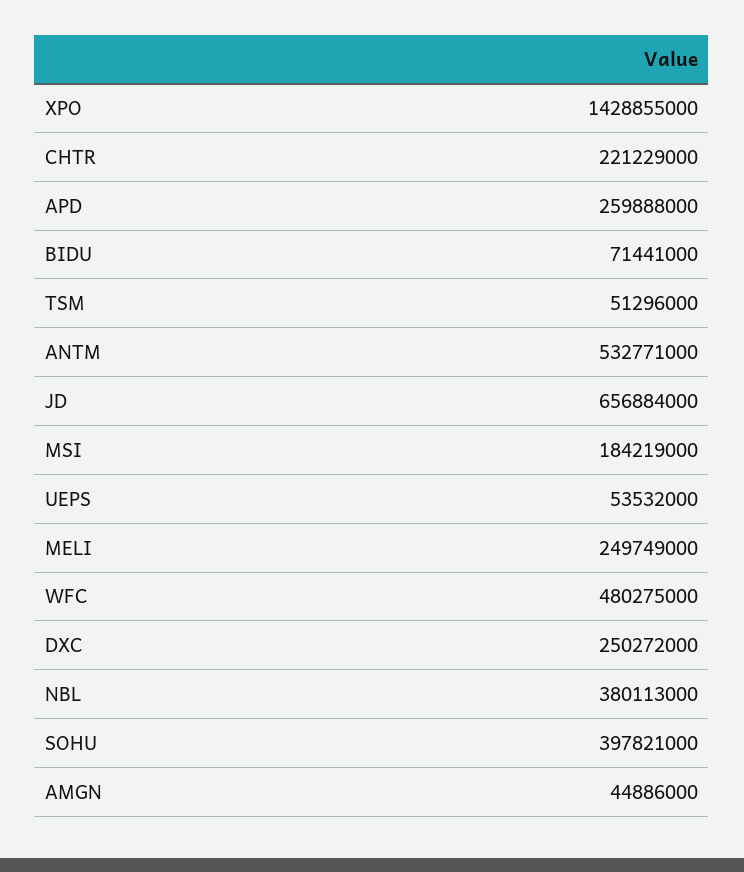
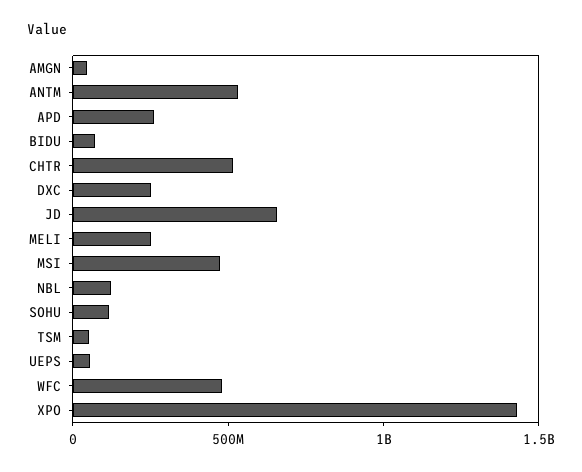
  {
    "XPO": 1428855000,
-   "CHTR": 221229000,
+   "CHTR": 500000000,
    "APD": 259888000,
    "BIDU": 71441000,
    "TSM": 51296000,
    "ANTM": 532771000,
    "JD": 656884000,
-   "MSI": 184219000,
+   "MSI": 500000000,
    "UEPS": 53532000,
    "MELI": 249749000,
    "WFC": 480275000,
    "DXC": 250272000,
-   "NBL": 380113000,
+   "NBL": 100000000,
-   "SOHU": 397821000,
+   "SOHU": 100000000,
    "AMGN": 44886000
  }

